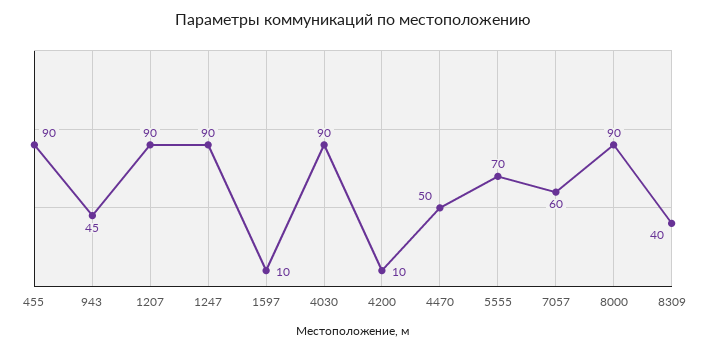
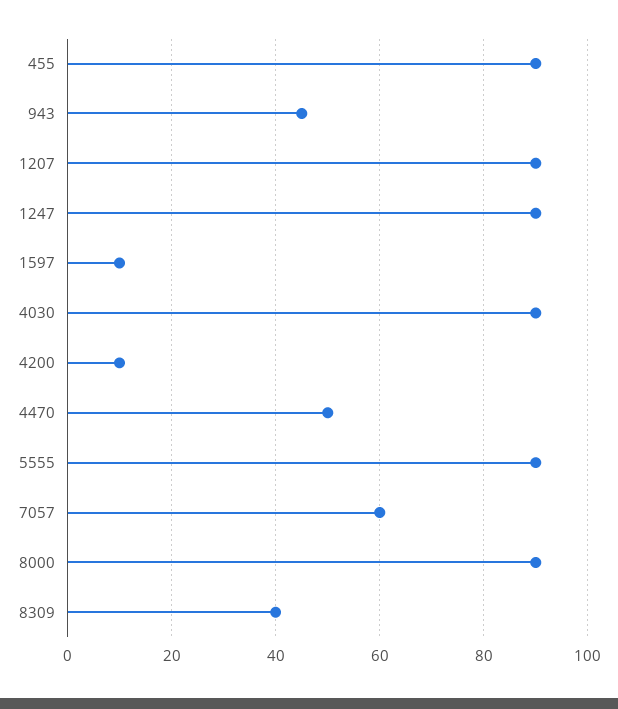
  {
    "455": 90,
    "943": 45,
    "1207": 90,
    "1247": 90,
    "1597": 10,
    "4030": 90,
    "4200": 10,
    "4470": 50,
-   "5555": 70,
+   "5555": 90,
    "7057": 60,
    "8000": 90,
    "8309": 40
  }

